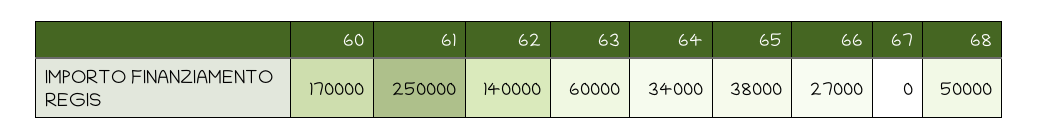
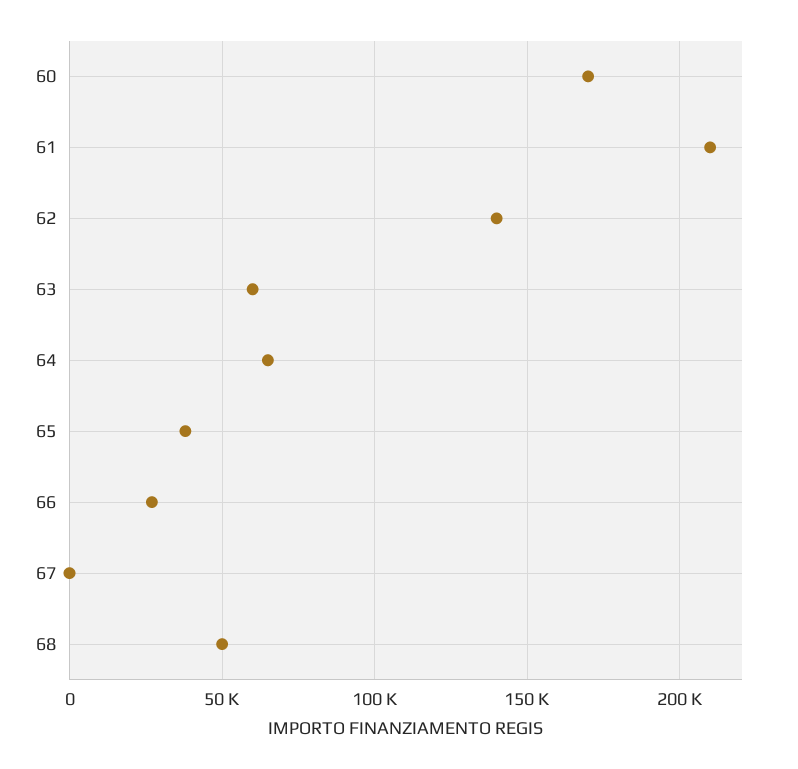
  {
    "60": 170000,
-   "61": 250000,
+   "61": 210000,
    "62": 140000,
    "63": 60000,
-   "64": 34000,
+   "64": 65000,
    "65": 38000,
    "66": 27000,
    "67": 0,
    "68": 50000
  }

